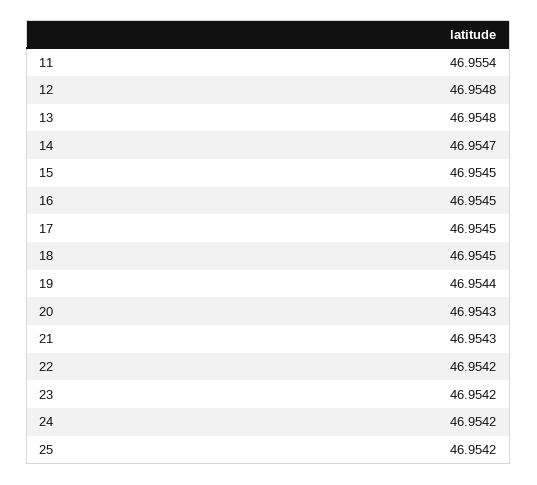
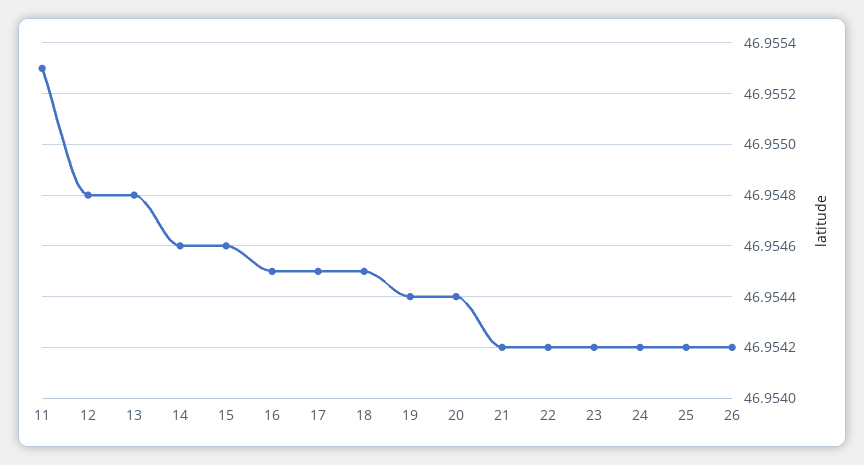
  {
-   "11": 46.9554,
+   "11": 46.9553,
    "12": 46.9548,
    "13": 46.9548,
-   "14": 46.9547,
+   "14": 46.9546,
-   "15": 46.9545,
+   "15": 46.9546,
    "16": 46.9545,
    "17": 46.9545,
    "18": 46.9545,
    "19": 46.9544,
-   "20": 46.9543,
+   "20": 46.9544,
-   "21": 46.9543,
+   "21": 46.9542,
    "22": 46.9542,
    "23": 46.9542,
    "24": 46.9542,
-   "25": 46.9542
+   "25": 46.9542,
+   "26": 46.9542
  }

